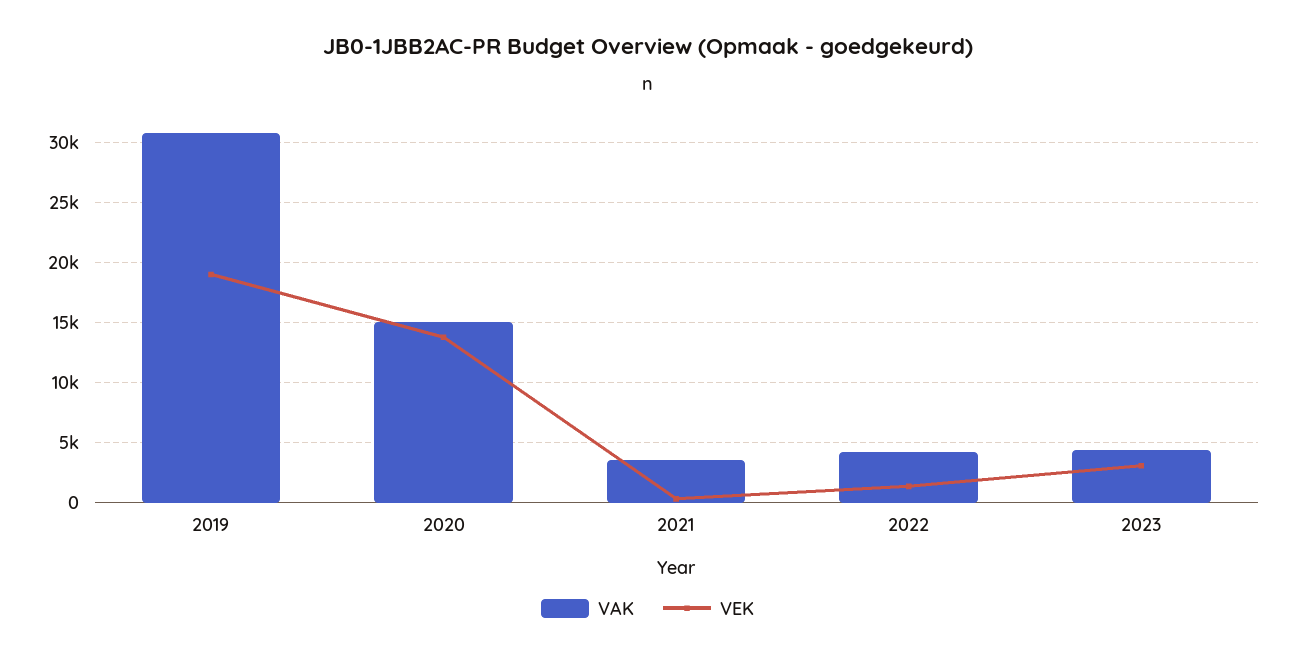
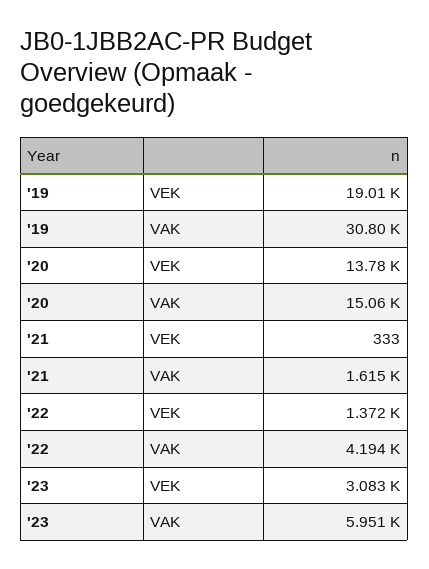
  {
    "VAK": {
      "2019": 30800,
      "2020": 15060,
-     "2021": 3500,
+     "2021": 1615,
      "2022": 4194,
-     "2023": 4500
+     "2023": 5951
    },
    "VEK": {
      "2019": 19010,
      "2020": 13780,
      "2021": 333,
      "2022": 1372,
      "2023": 3083
    }
  }

